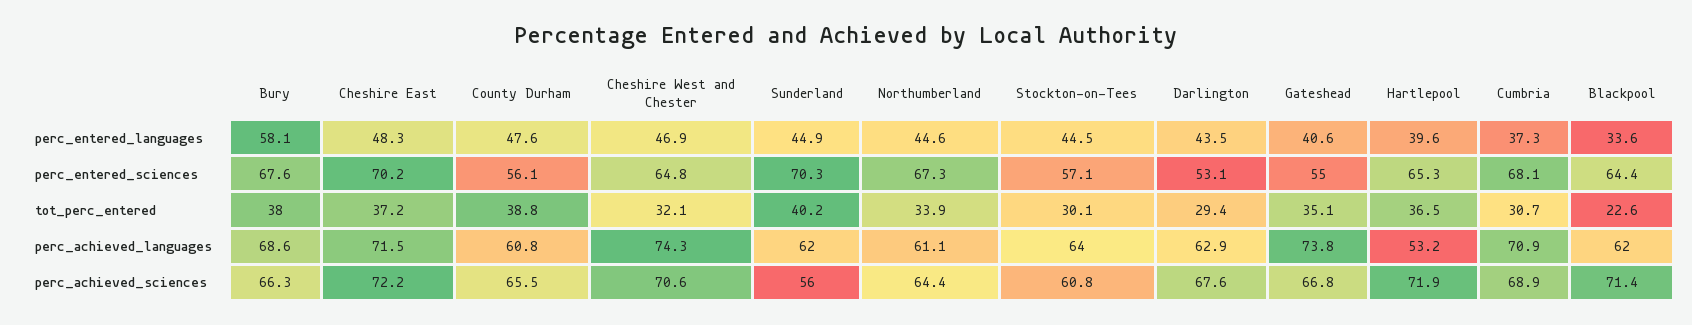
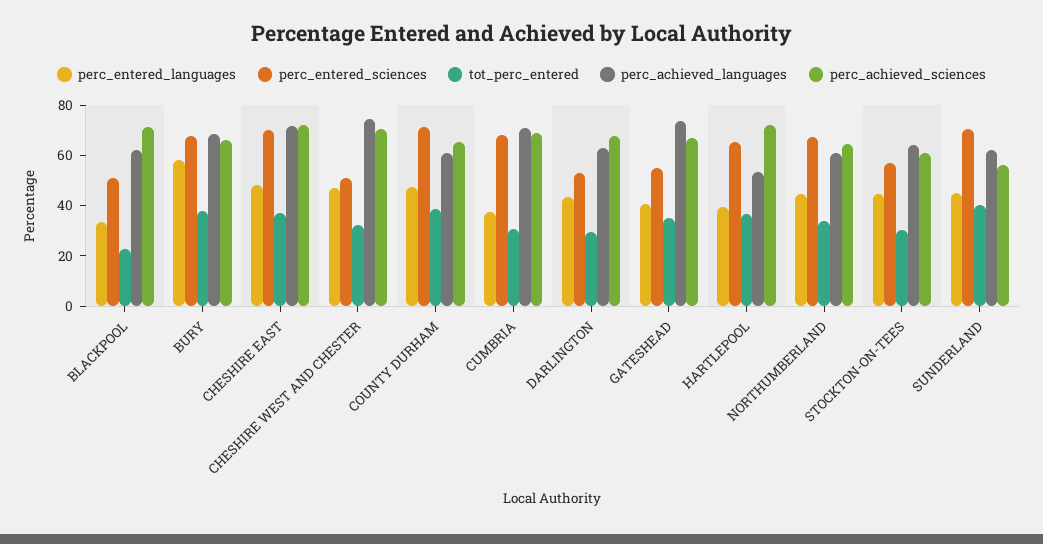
  {
    "perc_entered_languages": {
      "Bury": 58.1,
      "Cheshire East": 48.3,
      "County Durham": 47.6,
      "Cheshire West and Chester": 46.9,
      "Sunderland": 44.9,
      "Northumberland": 44.6,
      "Stockton-on-Tees": 44.5,
      "Darlington": 43.5,
      "Gateshead": 40.6,
      "Hartlepool": 39.6,
      "Cumbria": 37.3,
      "Blackpool": 33.6
    },
    "perc_entered_sciences": {
      "Bury": 67.6,
      "Cheshire East": 70.2,
-     "County Durham": 56.1,
+     "County Durham": 70,
-     "Cheshire West and Chester": 64.8,
+     "Cheshire West and Chester": 50,
      "Sunderland": 70.3,
      "Northumberland": 67.3,
      "Stockton-on-Tees": 57.1,
      "Darlington": 53.1,
      "Gateshead": 55,
      "Hartlepool": 65.3,
      "Cumbria": 68.1,
-     "Blackpool": 64.4
+     "Blackpool": 50
    },
    "tot_perc_entered": {
      "Bury": 38,
      "Cheshire East": 37.2,
      "County Durham": 38.8,
      "Cheshire West and Chester": 32.1,
      "Sunderland": 40.2,
      "Northumberland": 33.9,
      "Stockton-on-Tees": 30.1,
      "Darlington": 29.4,
      "Gateshead": 35.1,
      "Hartlepool": 36.5,
      "Cumbria": 30.7,
      "Blackpool": 22.6
    },
    "perc_achieved_languages": {
      "Bury": 68.6,
      "Cheshire East": 71.5,
      "County Durham": 60.8,
      "Cheshire West and Chester": 74.3,
      "Sunderland": 62,
      "Northumberland": 61.1,
      "Stockton-on-Tees": 64,
      "Darlington": 62.9,
      "Gateshead": 73.8,
      "Hartlepool": 53.2,
      "Cumbria": 70.9,
      "Blackpool": 62
    },
    "perc_achieved_sciences": {
      "Bury": 66.3,
      "Cheshire East": 72.2,
      "County Durham": 65.5,
      "Cheshire West and Chester": 70.6,
      "Sunderland": 56,
      "Northumberland": 64.4,
      "Stockton-on-Tees": 60.8,
      "Darlington": 67.6,
      "Gateshead": 66.8,
      "Hartlepool": 71.9,
      "Cumbria": 68.9,
      "Blackpool": 71.4
    }
  }

